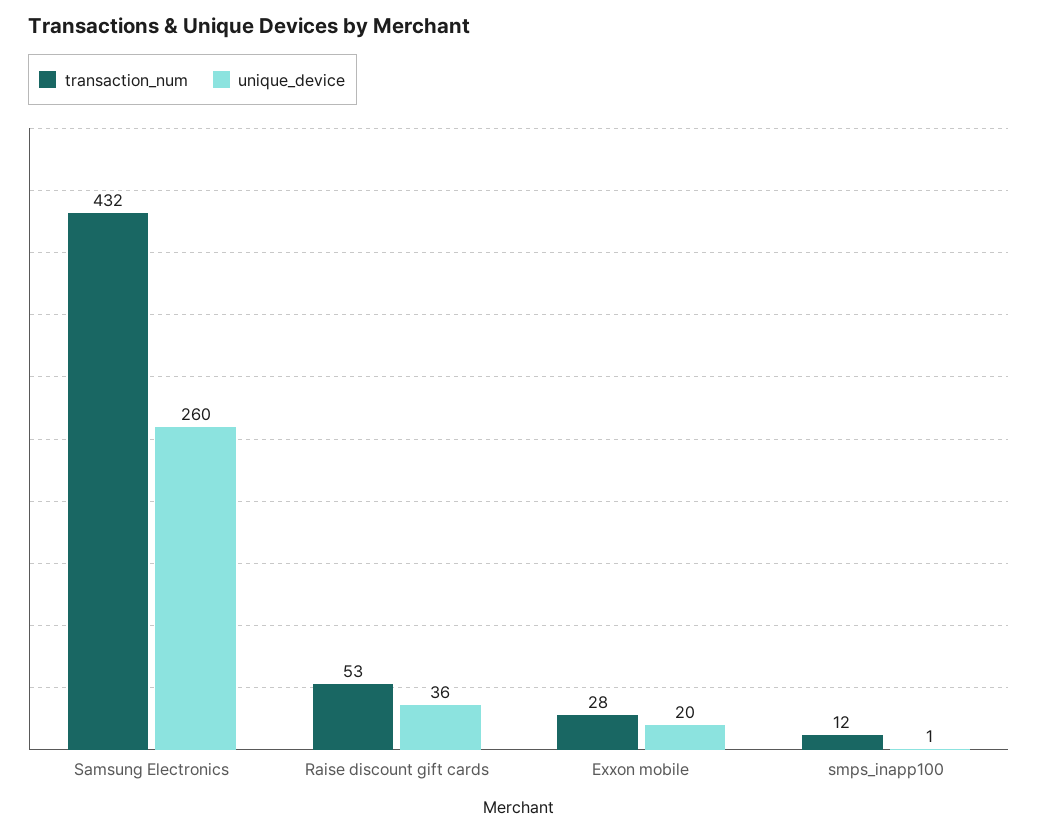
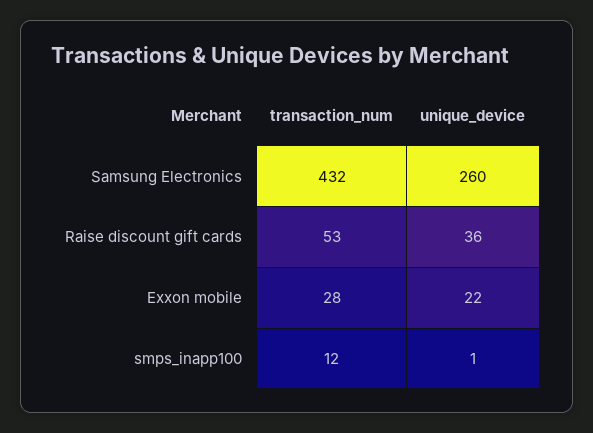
  {
    "transaction_num": {
      "Samsung Electronics": 432,
      "Raise discount gift cards": 53,
      "Exxon mobile": 28,
      "smps_inapp100": 12
    },
    "unique_device": {
      "Samsung Electronics": 260,
      "Raise discount gift cards": 36,
-     "Exxon mobile": 20,
+     "Exxon mobile": 22,
      "smps_inapp100": 1
    }
  }

